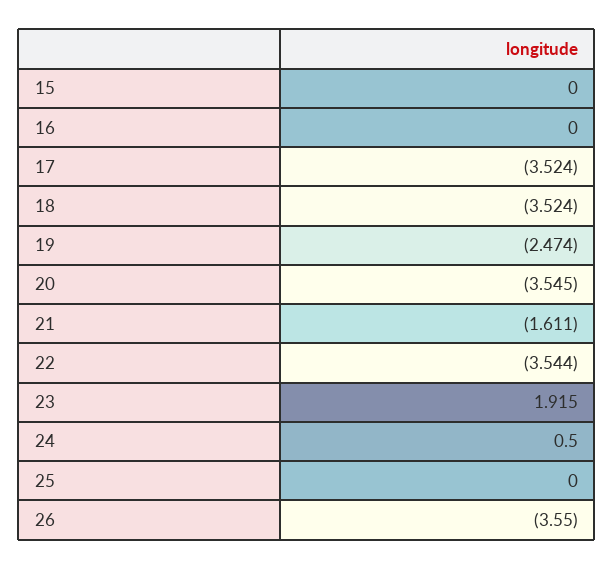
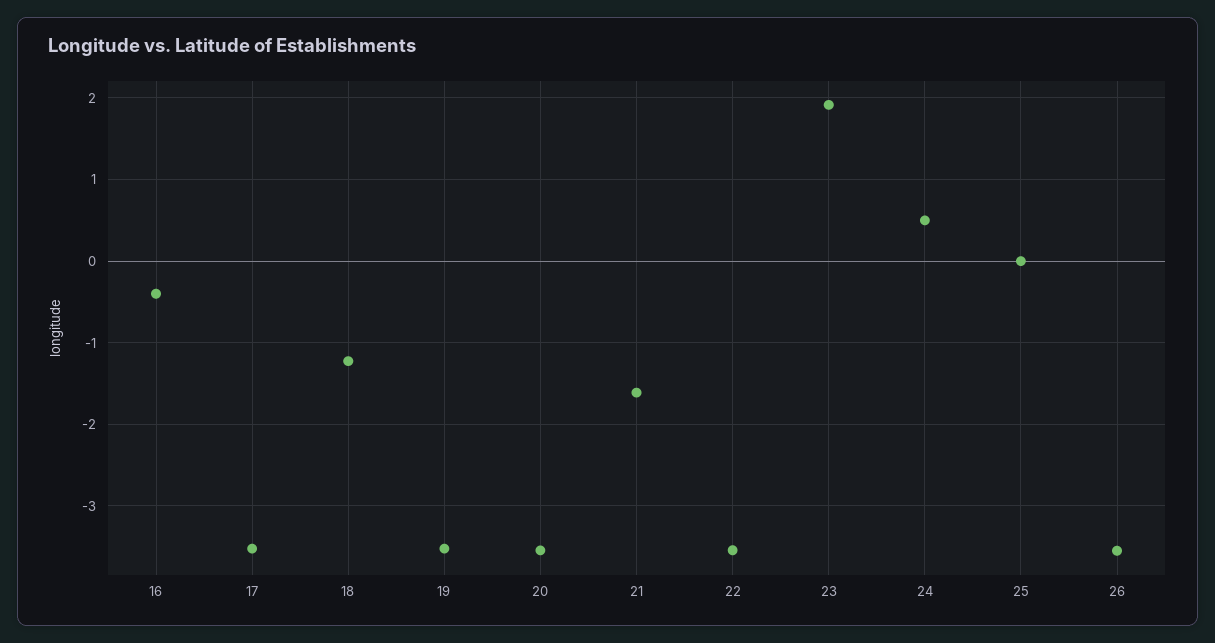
  {
-   "15": 0,
-   "16": 0,
+   "16": -0.4,
    "17": -3.524,
-   "18": -3.524,
+   "18": -1.2,
-   "19": -2.474,
+   "19": -3.5,
    "20": -3.545,
    "21": -1.611,
    "22": -3.544,
    "23": 1.915,
    "24": 0.5,
    "25": 0,
    "26": -3.55
  }

